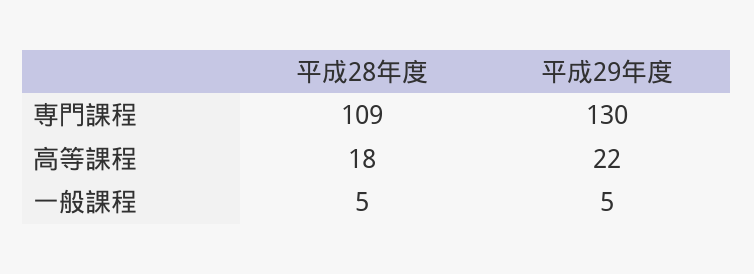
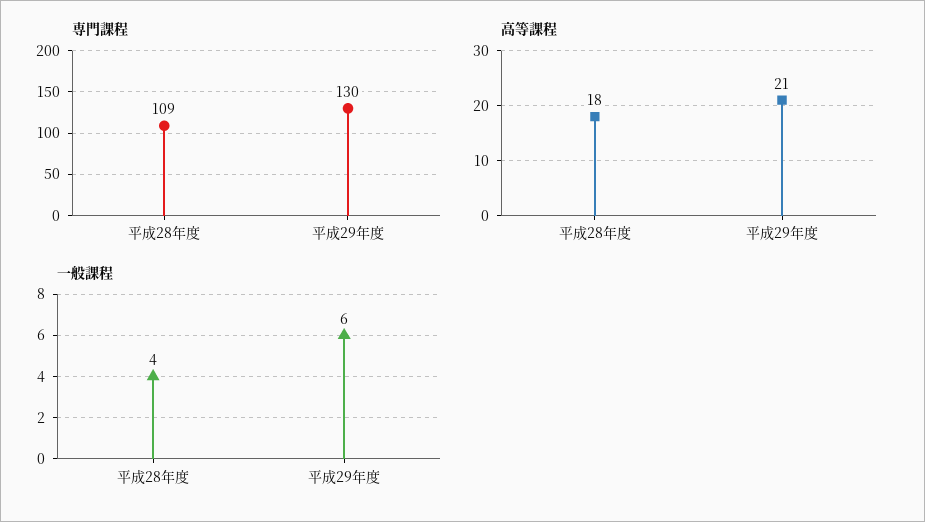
  {
    "専門課程": {
      "平成28年度": 109,
      "平成29年度": 130
    },
    "高等課程": {
      "平成28年度": 18,
-     "平成29年度": 22
+     "平成29年度": 21
    },
    "一般課程": {
-     "平成28年度": 5,
+     "平成28年度": 4,
-     "平成29年度": 5
+     "平成29年度": 6
    }
  }

